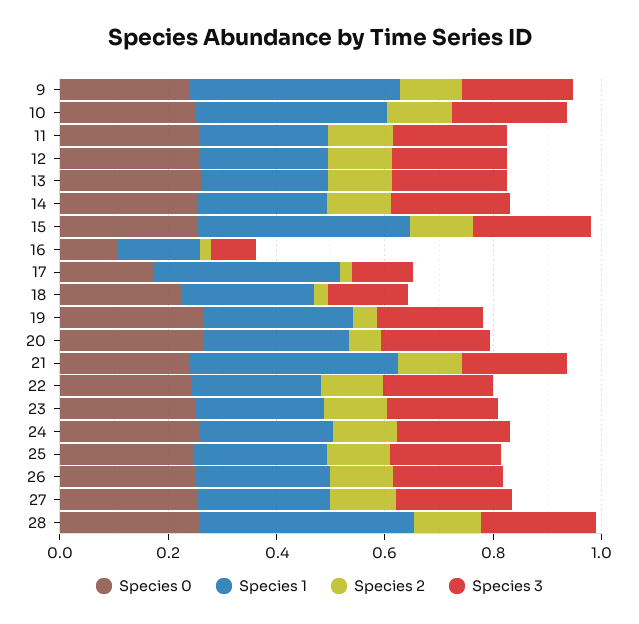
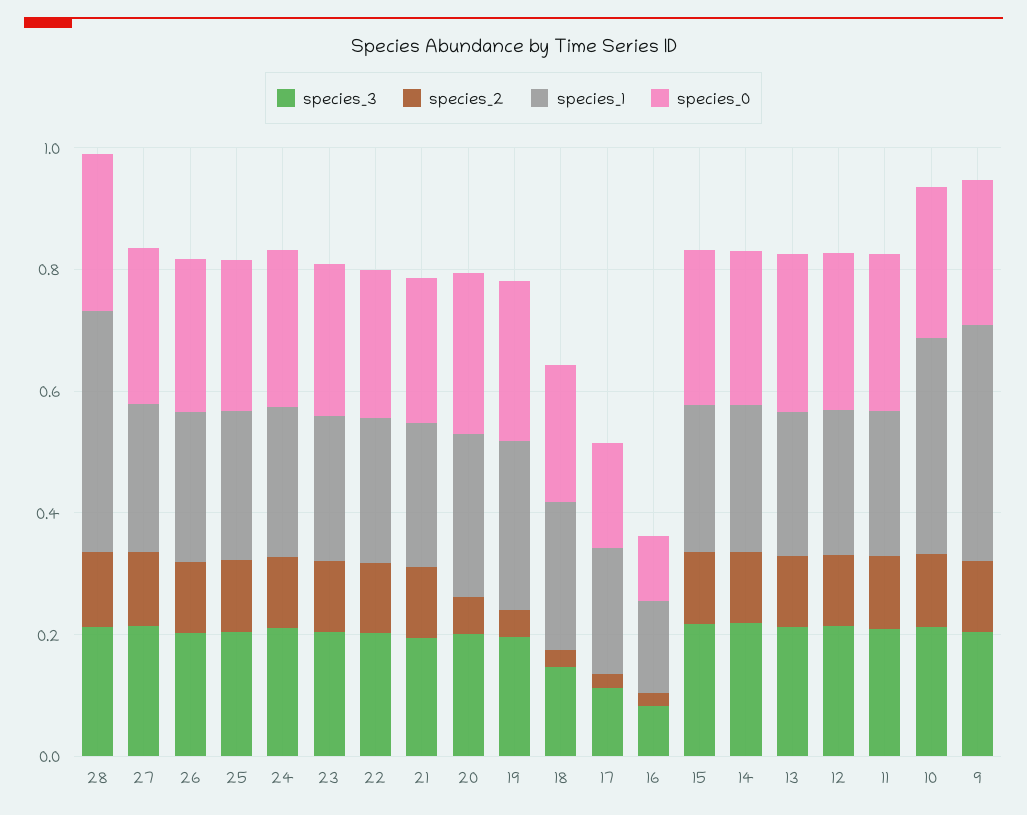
  {
    "Species 0": {
      "9": 0.25,
      "10": 0.25,
      "11": 0.25,
      "12": 0.25,
      "13": 0.25,
      "14": 0.25,
      "15": 0.25,
      "16": 0.1,
      "17": 0.15,
      "18": 0.25,
      "19": 0.25,
      "20": 0.25,
      "21": 0.25,
      "22": 0.25,
      "23": 0.25,
      "24": 0.25,
      "25": 0.25,
      "26": 0.25,
      "27": 0.25,
      "28": 0.25
    },
    "Species 1": {
      "9": 0.4,
      "10": 0.35,
      "11": 0.25,
      "12": 0.25,
      "13": 0.25,
      "14": 0.25,
-     "15": 0.4,
+     "15": 0.25,
      "16": 0.15,
-     "17": 0.35,
+     "17": 0.2,
      "18": 0.25,
      "19": 0.3,
      "20": 0.25,
-     "21": 0.4,
+     "21": 0.25,
      "22": 0.25,
      "23": 0.25,
      "24": 0.25,
      "25": 0.25,
      "26": 0.25,
      "27": 0.25,
      "28": 0.4
    },
    "Species 2": {
      "9": 0.1,
      "10": 0.1,
      "11": 0.1,
      "12": 0.1,
      "13": 0.1,
      "14": 0.1,
      "15": 0.1,
      "16": 0,
      "17": 0,
      "18": 0.05,
      "19": 0.05,
      "20": 0.05,
      "21": 0.1,
      "22": 0.1,
      "23": 0.1,
      "24": 0.1,
      "25": 0.1,
      "26": 0.1,
      "27": 0.1,
      "28": 0.1
    },
    "Species 3": {
      "9": 0.2,
      "10": 0.2,
      "11": 0.2,
      "12": 0.2,
      "13": 0.2,
      "14": 0.2,
      "15": 0.2,
      "16": 0.1,
      "17": 0.1,
      "18": 0.15,
      "19": 0.2,
      "20": 0.2,
      "21": 0.2,
      "22": 0.2,
      "23": 0.2,
      "24": 0.2,
      "25": 0.2,
      "26": 0.2,
      "27": 0.2,
      "28": 0.2
    }
  }

